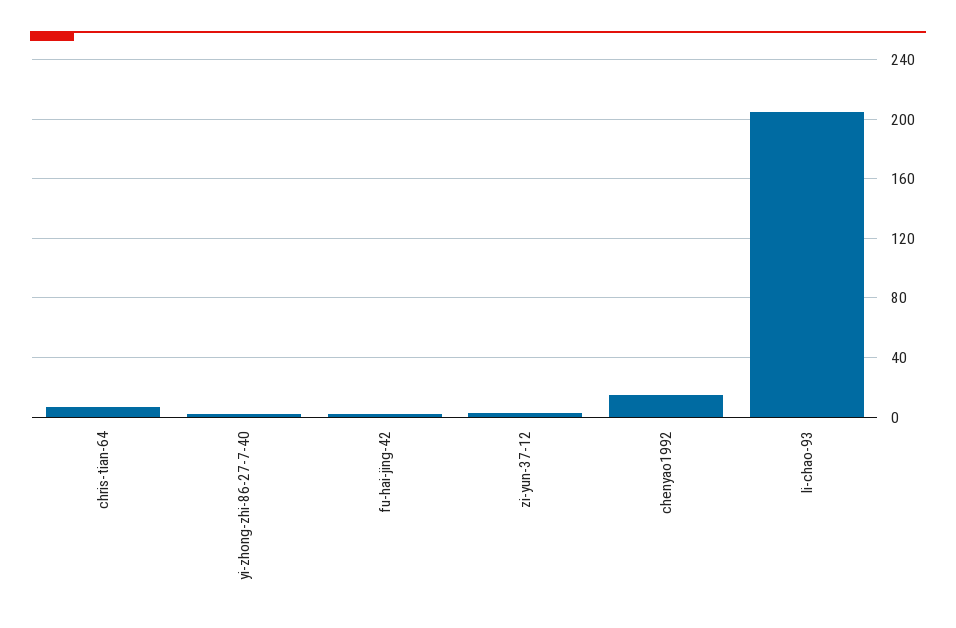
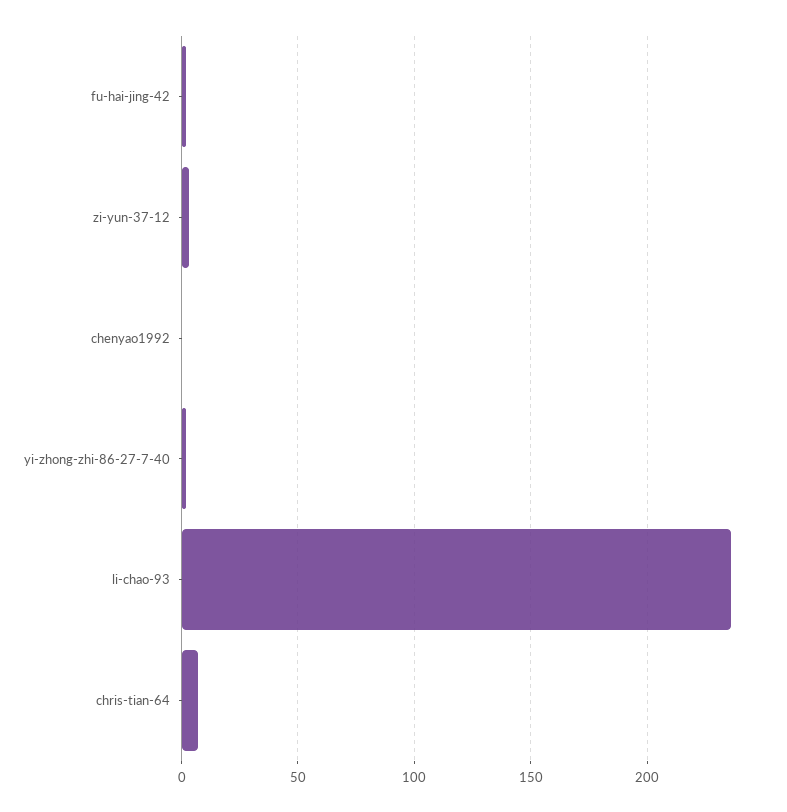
  {
    "chris-tian-64": 5,
    "yi-zhong-zhi-86-27-7-40": 0,
    "fu-hai-jing-42": 0,
    "zi-yun-37-12": 5,
-   "chenyao1992": 15,
+   "chenyao1992": 0,
-   "li-chao-93": 205
+   "li-chao-93": 235
  }

